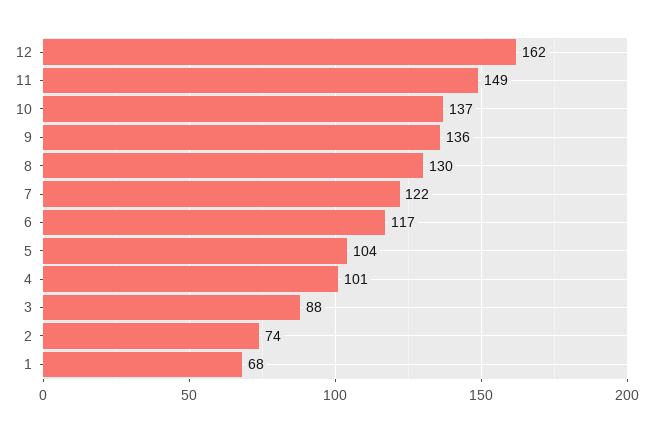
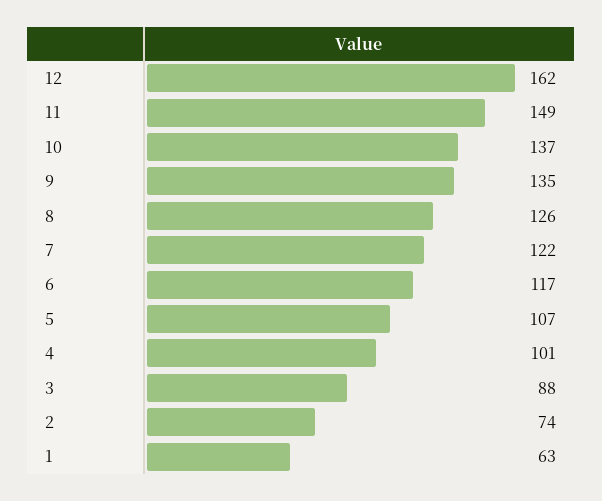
  {
    "12": 162,
    "11": 149,
    "10": 137,
-   "9": 136,
+   "9": 135,
-   "8": 130,
+   "8": 126,
    "7": 122,
    "6": 117,
-   "5": 104,
+   "5": 107,
    "4": 101,
    "3": 88,
    "2": 74,
-   "1": 68
+   "1": 63
  }

